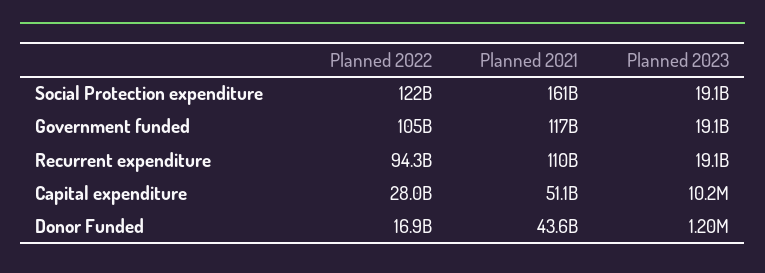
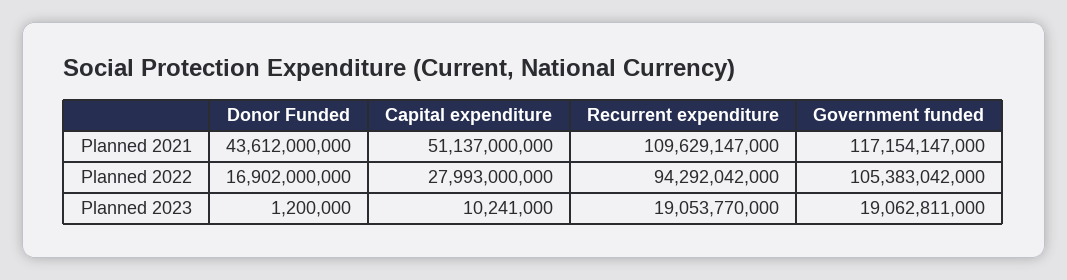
  {
    "Planned 2022": {
-     "Social Protection expenditure": 122000000000,
      "Government funded": 105383042000,
      "Recurrent expenditure": 94292042000,
      "Capital expenditure": 27993000000,
      "Donor Funded": 16902000000
    },
    "Planned 2021": {
-     "Social Protection expenditure": 161000000000,
      "Government funded": 117154147000,
      "Recurrent expenditure": 109629147000,
      "Capital expenditure": 51137000000,
      "Donor Funded": 43612000000
    },
    "Planned 2023": {
-     "Social Protection expenditure": 19100000000,
      "Government funded": 19062811000,
      "Recurrent expenditure": 19053770000,
      "Capital expenditure": 10241000,
      "Donor Funded": 1200000
    }
  }

